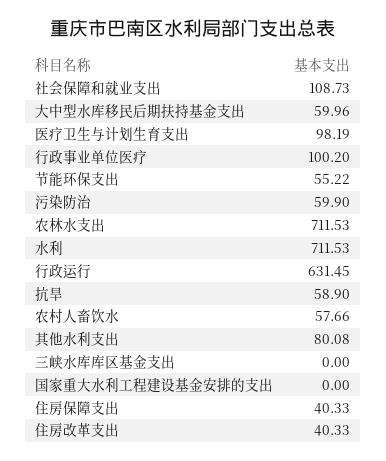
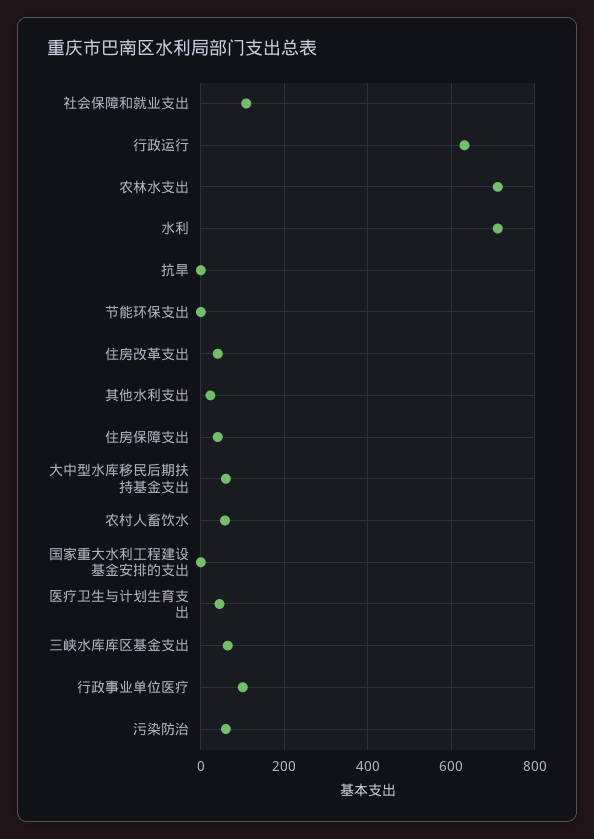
  {
    "社会保障和就业支出": 108.73,
    "大中型水库移民后期扶持基金支出": 59.96,
-   "医疗卫生与计划生育支出": 98.19,
+   "医疗卫生与计划生育支出": 40,
    "行政事业单位医疗": 100.2,
-   "节能环保支出": 55.22,
+   "节能环保支出": 0,
    "污染防治": 59.9,
    "农林水支出": 711.53,
    "水利": 711.53,
    "行政运行": 631.45,
-   "抗旱": 58.9,
+   "抗旱": 0,
    "农村人畜饮水": 57.66,
-   "其他水利支出": 80.08,
+   "其他水利支出": 20,
-   "三峡水库库区基金支出": 0,
+   "三峡水库库区基金支出": 60,
    "国家重大水利工程建设基金安排的支出": 0,
    "住房保障支出": 40.33,
    "住房改革支出": 40.33
  }

